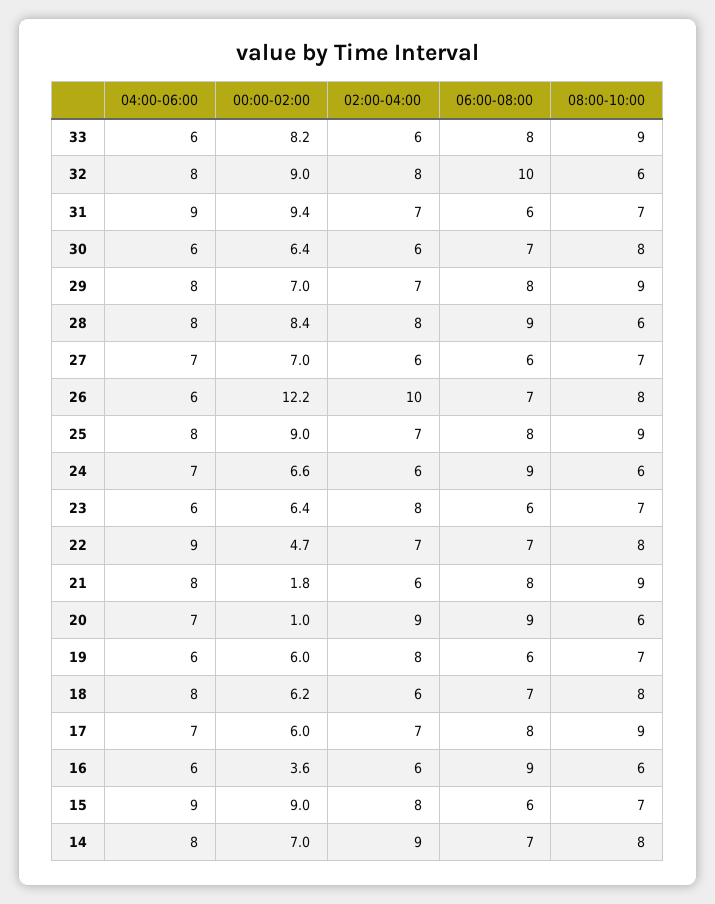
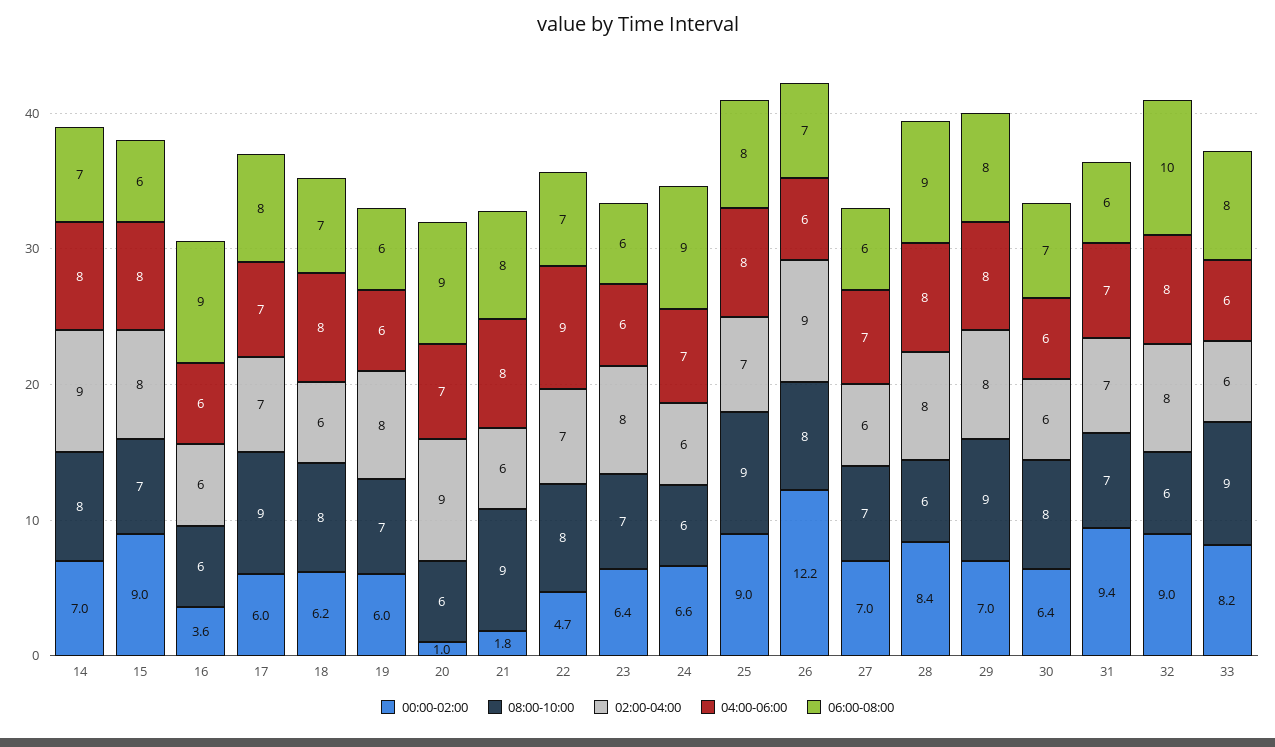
  {
    "04:00-06:00": {
      "33": 6,
      "32": 8,
-     "31": 9,
+     "31": 7,
      "30": 6,
      "29": 8,
      "28": 8,
      "27": 7,
      "26": 6,
      "25": 8,
      "24": 7,
      "23": 6,
      "22": 9,
      "21": 8,
      "20": 7,
      "19": 6,
      "18": 8,
      "17": 7,
      "16": 6,
-     "15": 9,
+     "15": 8,
      "14": 8
    },
    "00:00-02:00": {
      "33": 8.2,
      "32": 9,
      "31": 9.4,
      "30": 6.4,
      "29": 7,
      "28": 8.4,
      "27": 7,
      "26": 12.2,
      "25": 9,
      "24": 6.6,
      "23": 6.4,
      "22": 4.7,
      "21": 1.8,
      "20": 1,
      "19": 6,
      "18": 6.2,
      "17": 6,
      "16": 3.6,
      "15": 9,
      "14": 7
    },
    "02:00-04:00": {
      "33": 6,
      "32": 8,
      "31": 7,
      "30": 6,
-     "29": 7,
+     "29": 8,
      "28": 8,
      "27": 6,
-     "26": 10,
+     "26": 9,
      "25": 7,
      "24": 6,
      "23": 8,
      "22": 7,
      "21": 6,
      "20": 9,
      "19": 8,
      "18": 6,
      "17": 7,
      "16": 6,
      "15": 8,
      "14": 9
    },
    "06:00-08:00": {
      "33": 8,
      "32": 10,
      "31": 6,
      "30": 7,
      "29": 8,
      "28": 9,
      "27": 6,
      "26": 7,
      "25": 8,
      "24": 9,
      "23": 6,
      "22": 7,
      "21": 8,
      "20": 9,
      "19": 6,
      "18": 7,
      "17": 8,
      "16": 9,
      "15": 6,
      "14": 7
    },
    "08:00-10:00": {
      "33": 9,
      "32": 6,
      "31": 7,
      "30": 8,
      "29": 9,
      "28": 6,
      "27": 7,
      "26": 8,
      "25": 9,
      "24": 6,
      "23": 7,
      "22": 8,
      "21": 9,
      "20": 6,
      "19": 7,
      "18": 8,
      "17": 9,
      "16": 6,
      "15": 7,
      "14": 8
    }
  }

